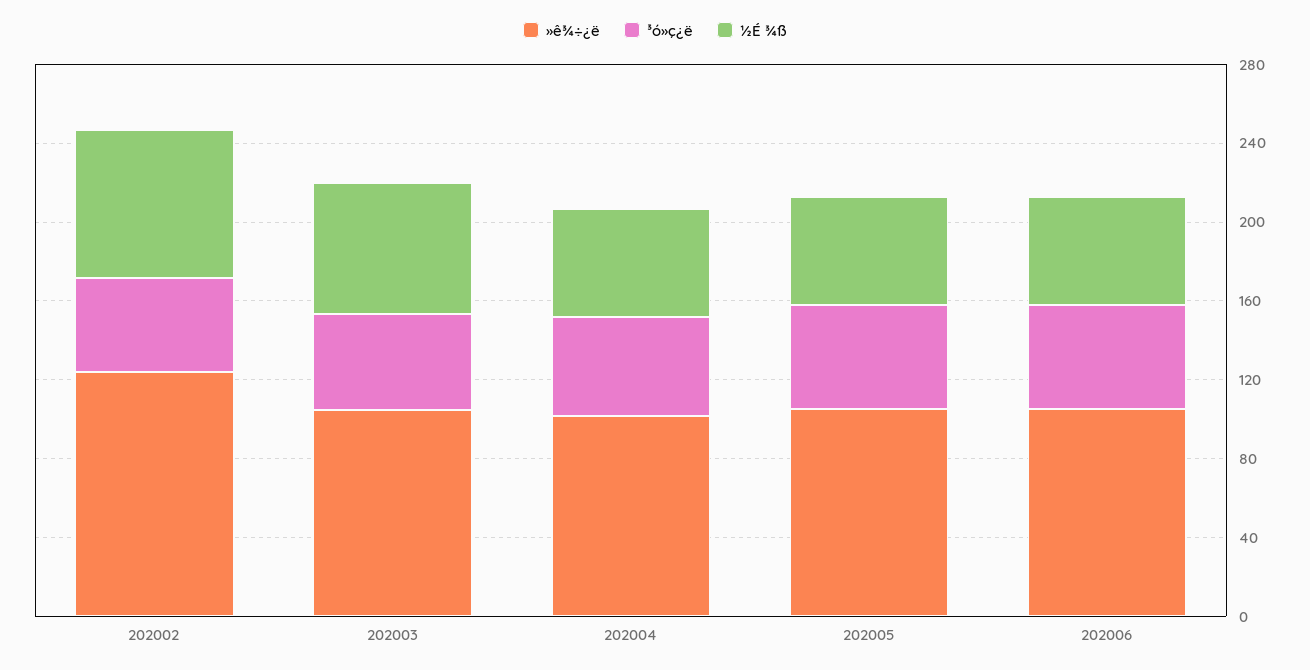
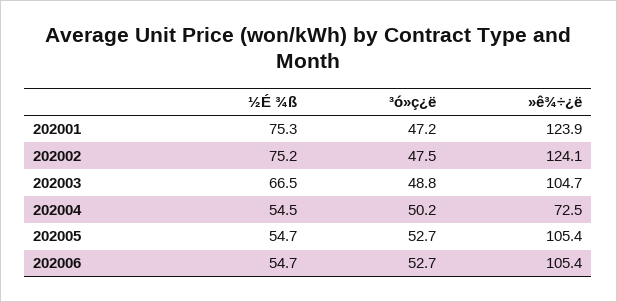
  {
    "»ê¾÷¿ë": {
      "202002": 124.1,
      "202003": 104.7,
-     "202004": 100,
+     "202004": 72.5,
      "202005": 105.4,
-     "202006": 105.4
+     "202006": 105.4,
+     "202001": 123.9
    },
    "³ó»ç¿ë": {
      "202002": 47.5,
      "202003": 48.8,
      "202004": 50.2,
      "202005": 52.7,
-     "202006": 52.7
+     "202006": 52.7,
+     "202001": 47.2
    },
    "½É ¾ß": {
      "202002": 75.2,
      "202003": 66.5,
      "202004": 54.5,
      "202005": 54.7,
-     "202006": 54.7
+     "202006": 54.7,
+     "202001": 75.3
    }
  }

